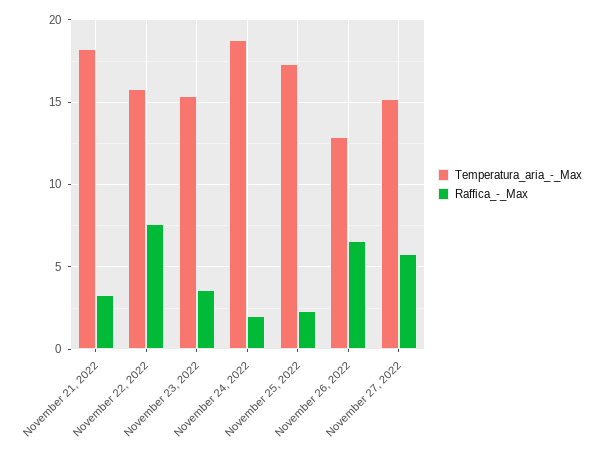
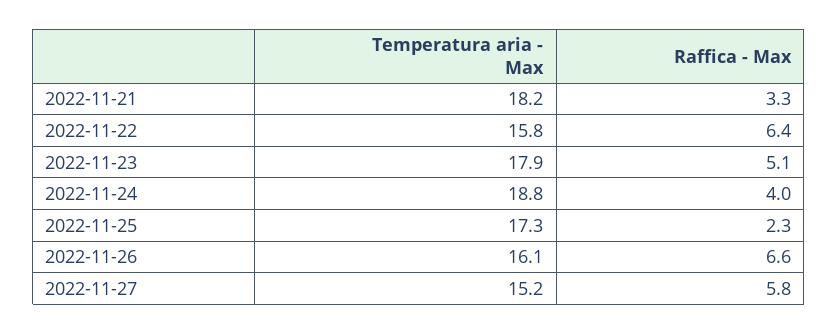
  {
    "Temperatura_aria_-_Max": {
      "November 21, 2022": 18.2,
      "November 22, 2022": 15.8,
-     "November 23, 2022": 15.5,
+     "November 23, 2022": 17.9,
      "November 24, 2022": 18.8,
      "November 25, 2022": 17.3,
-     "November 26, 2022": 13,
+     "November 26, 2022": 16.1,
      "November 27, 2022": 15.2
    },
    "Raffica_-_Max": {
      "November 21, 2022": 3.3,
-     "November 22, 2022": 7.5,
+     "November 22, 2022": 6.4,
-     "November 23, 2022": 3.5,
+     "November 23, 2022": 5.1,
-     "November 24, 2022": 2,
+     "November 24, 2022": 4,
      "November 25, 2022": 2.3,
      "November 26, 2022": 6.6,
      "November 27, 2022": 5.8
    }
  }

